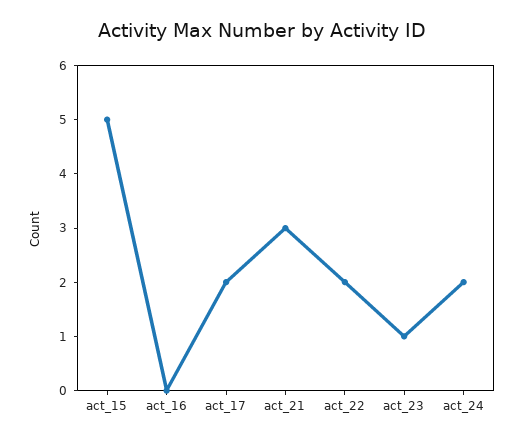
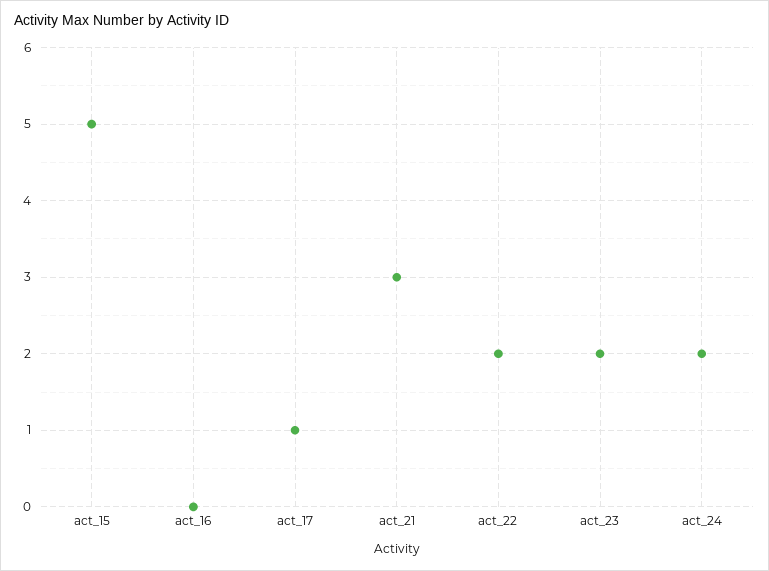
  {
    "act_15": 5,
    "act_16": 0,
-   "act_17": 2,
+   "act_17": 1,
    "act_21": 3,
    "act_22": 2,
-   "act_23": 1,
+   "act_23": 2,
    "act_24": 2
  }

